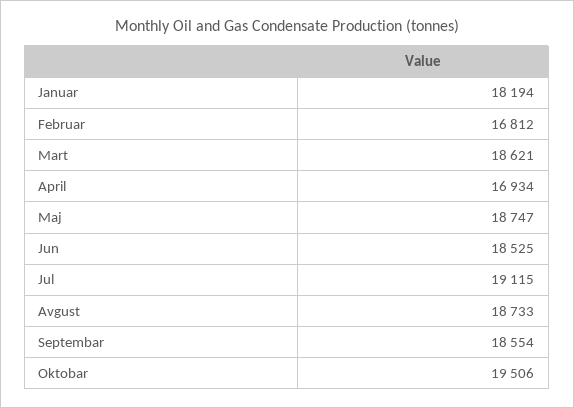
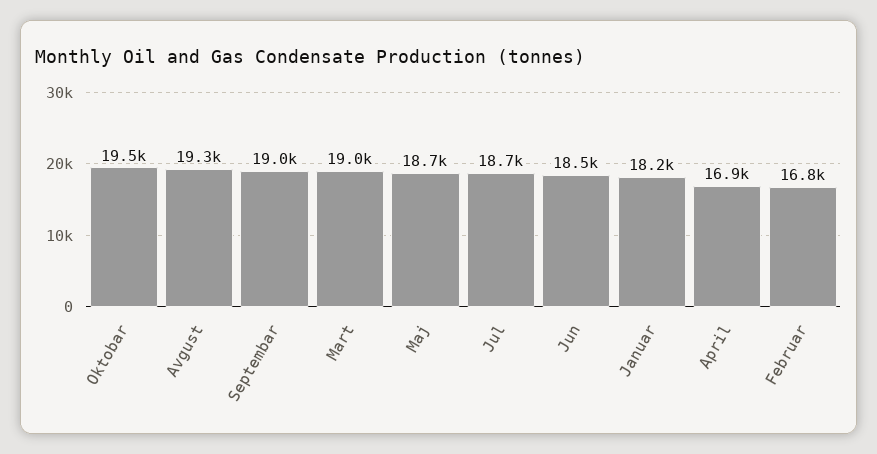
  {
    "Januar": 18194,
    "Februar": 16812,
-   "Mart": 18621,
+   "Mart": 19000,
    "April": 16934,
    "Maj": 18747,
    "Jun": 18525,
-   "Jul": 19115,
+   "Jul": 18700,
-   "Avgust": 18733,
+   "Avgust": 19300,
-   "Septembar": 18554,
+   "Septembar": 19000,
    "Oktobar": 19506
  }

